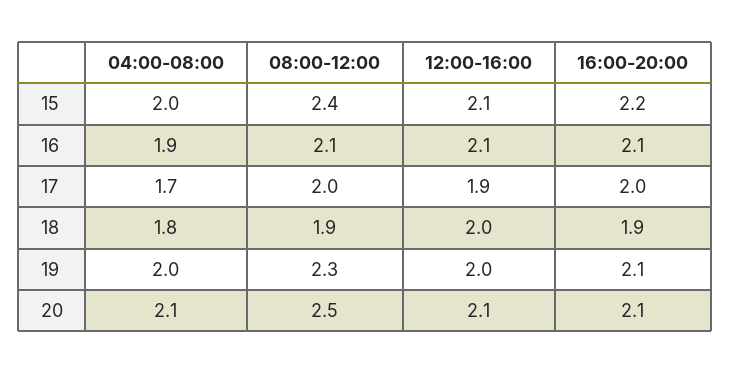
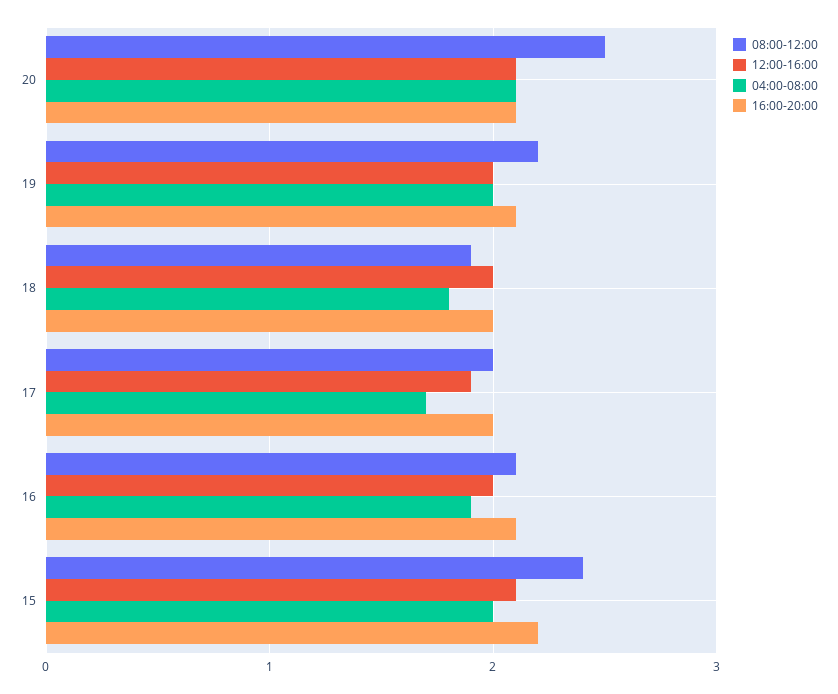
  {
    "04:00-08:00": {
      "15": 2,
      "16": 1.9,
      "17": 1.7,
      "18": 1.8,
      "19": 2,
      "20": 2.1
    },
    "08:00-12:00": {
      "15": 2.4,
      "16": 2.1,
      "17": 2,
      "18": 1.9,
-     "19": 2.3,
+     "19": 2.2,
      "20": 2.5
    },
    "12:00-16:00": {
      "15": 2.1,
-     "16": 2.1,
+     "16": 2,
      "17": 1.9,
      "18": 2,
      "19": 2,
      "20": 2.1
    },
    "16:00-20:00": {
      "15": 2.2,
      "16": 2.1,
      "17": 2,
-     "18": 1.9,
+     "18": 2,
      "19": 2.1,
      "20": 2.1
    }
  }

